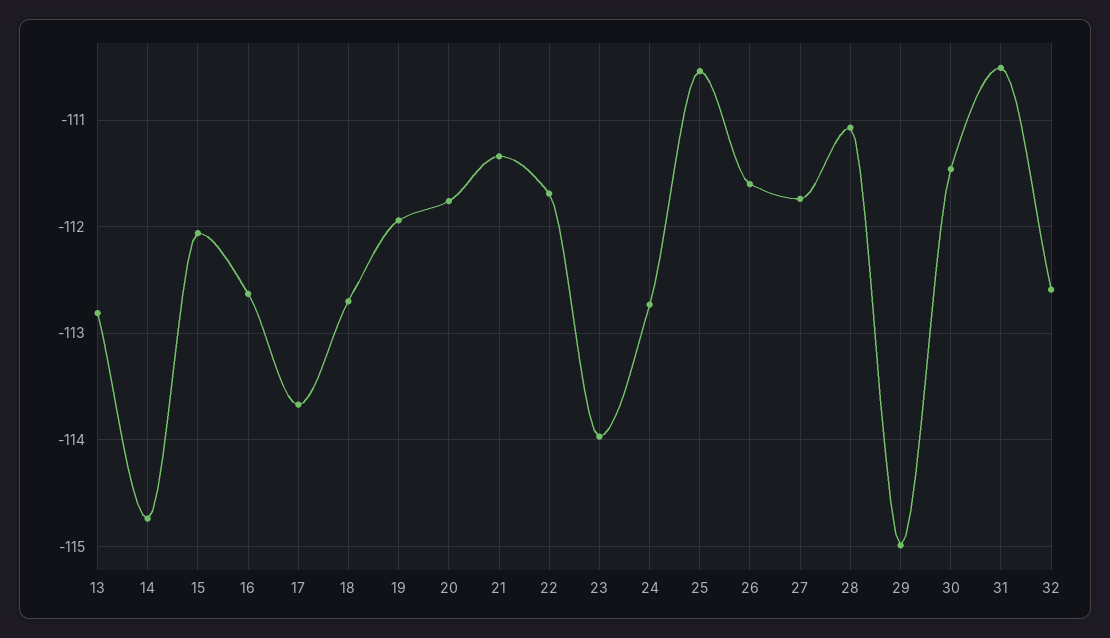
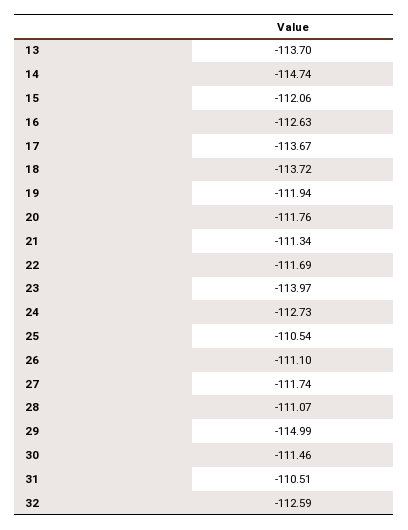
  {
-   "13": -112.8,
+   "13": -113.7,
    "14": -114.74,
    "15": -112.06,
    "16": -112.63,
    "17": -113.67,
-   "18": -112.7,
+   "18": -113.72,
    "19": -111.94,
    "20": -111.76,
    "21": -111.34,
    "22": -111.69,
    "23": -113.97,
    "24": -112.73,
    "25": -110.54,
-   "26": -111.6,
+   "26": -111.1,
    "27": -111.74,
    "28": -111.07,
    "29": -114.99,
    "30": -111.46,
    "31": -110.51,
    "32": -112.59
  }

